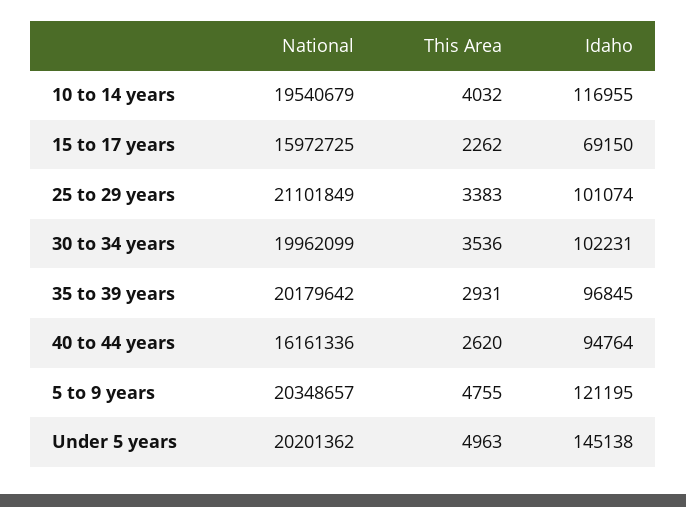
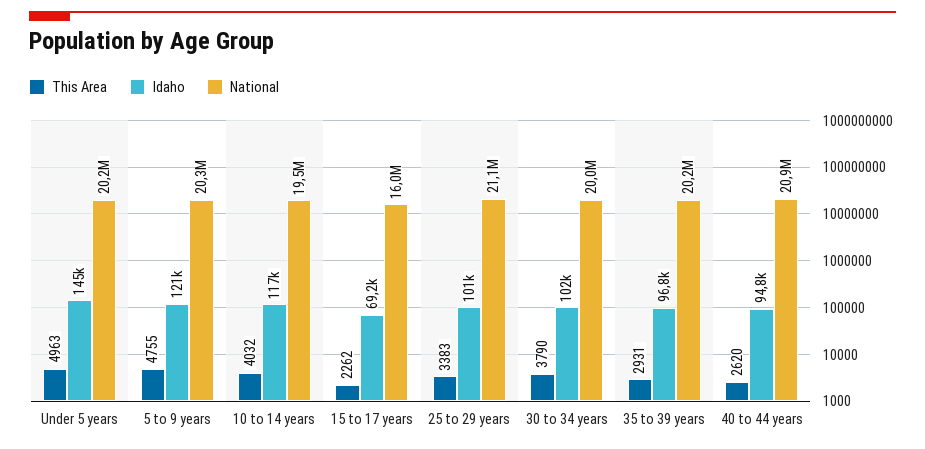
  {
    "National": {
      "10 to 14 years": 19540679,
      "15 to 17 years": 15972725,
      "25 to 29 years": 21101849,
      "30 to 34 years": 19962099,
      "35 to 39 years": 20179642,
-     "40 to 44 years": 16161336,
+     "40 to 44 years": 20900000,
      "5 to 9 years": 20348657,
      "Under 5 years": 20201362
    },
    "This Area": {
      "10 to 14 years": 4032,
      "15 to 17 years": 2262,
      "25 to 29 years": 3383,
-     "30 to 34 years": 3536,
+     "30 to 34 years": 3790,
      "35 to 39 years": 2931,
      "40 to 44 years": 2620,
      "5 to 9 years": 4755,
      "Under 5 years": 4963
    },
    "Idaho": {
      "10 to 14 years": 116955,
      "15 to 17 years": 69150,
      "25 to 29 years": 101074,
      "30 to 34 years": 102231,
      "35 to 39 years": 96845,
      "40 to 44 years": 94764,
      "5 to 9 years": 121195,
      "Under 5 years": 145138
    }
  }

